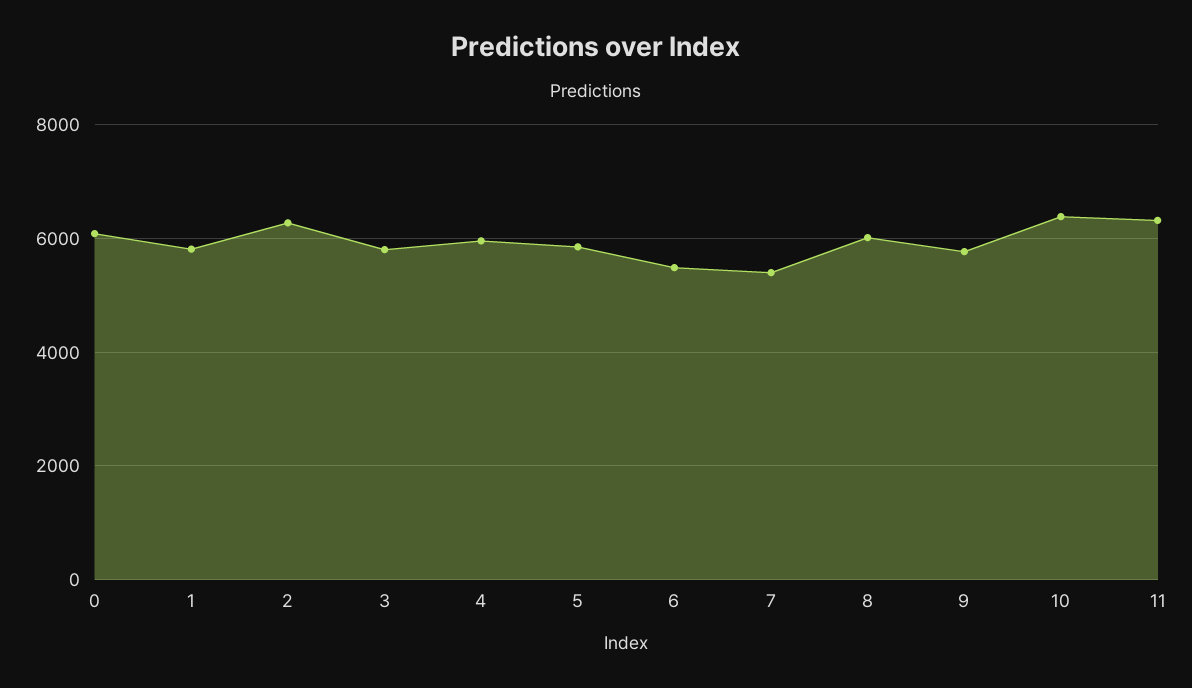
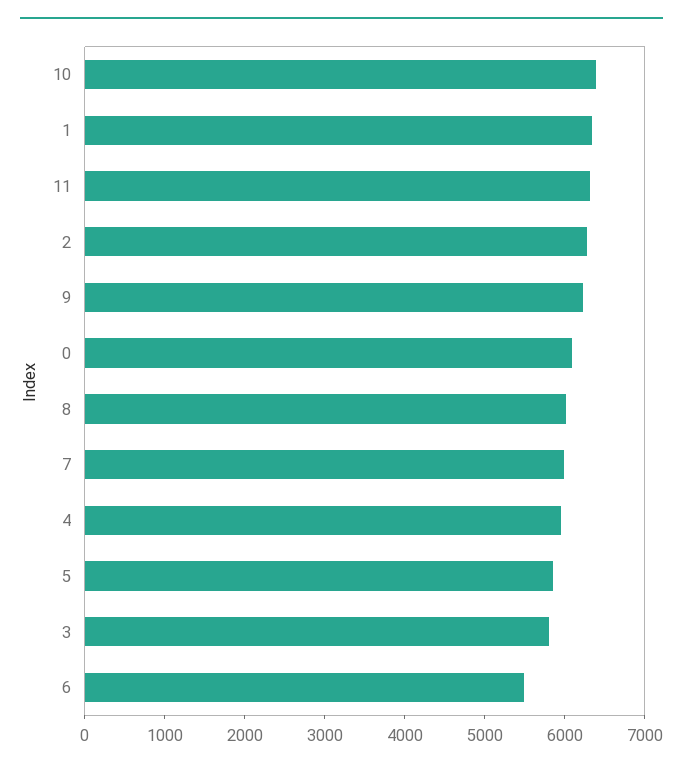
  {
    "0": 6000,
-   "1": 5800,
+   "1": 6400,
    "2": 6200,
    "3": 5800,
    "4": 6000,
    "5": 5800,
    "6": 5400,
-   "7": 5400,
+   "7": 6000,
    "8": 6000,
-   "9": 5800,
+   "9": 6200,
    "10": 6400,
    "11": 6400
  }

